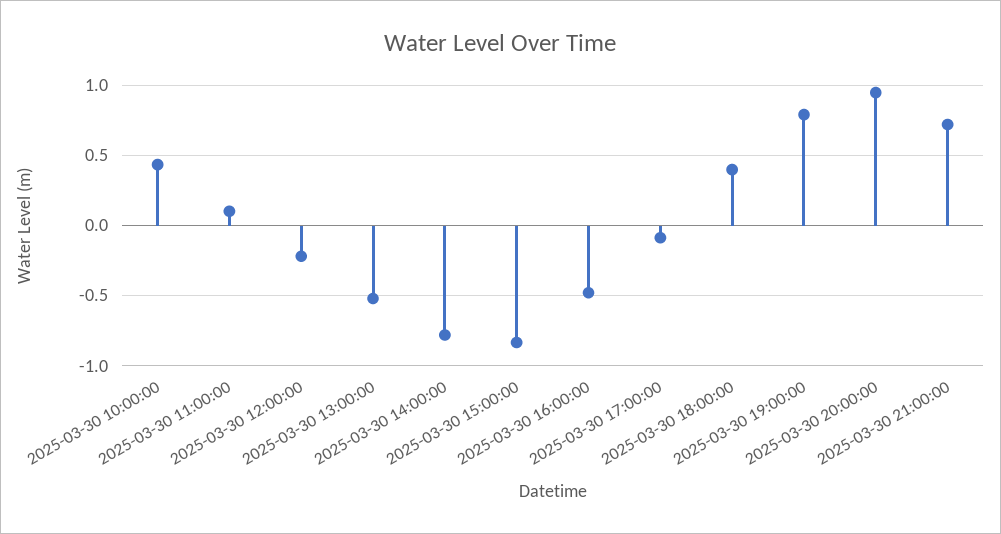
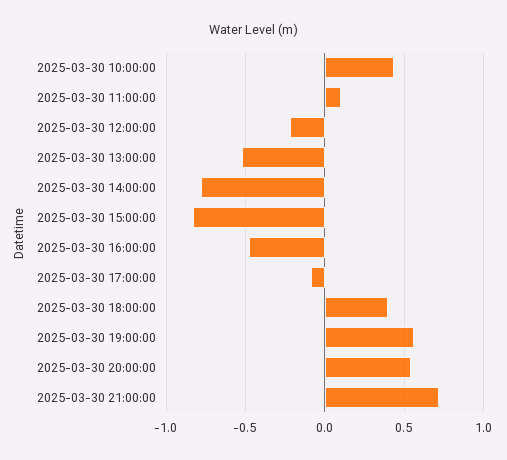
  {
    "2025-03-30 10:00:00": 0.45,
    "2025-03-30 11:00:00": 0.1,
    "2025-03-30 12:00:00": -0.2,
    "2025-03-30 13:00:00": -0.5,
    "2025-03-30 14:00:00": -0.8,
    "2025-03-30 15:00:00": -0.85,
    "2025-03-30 16:00:00": -0.5,
    "2025-03-30 17:00:00": -0.1,
    "2025-03-30 18:00:00": 0.4,
-   "2025-03-30 19:00:00": 0.8,
+   "2025-03-30 19:00:00": 0.55,
-   "2025-03-30 20:00:00": 0.95,
+   "2025-03-30 20:00:00": 0.55,
    "2025-03-30 21:00:00": 0.7
  }

